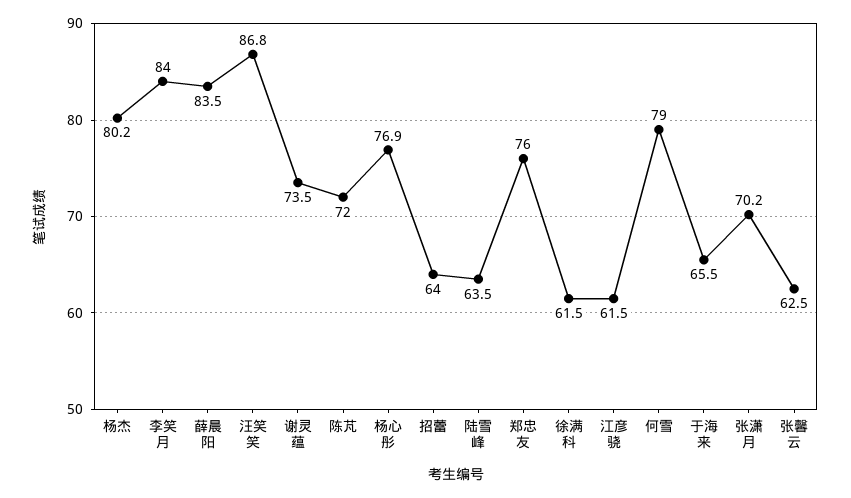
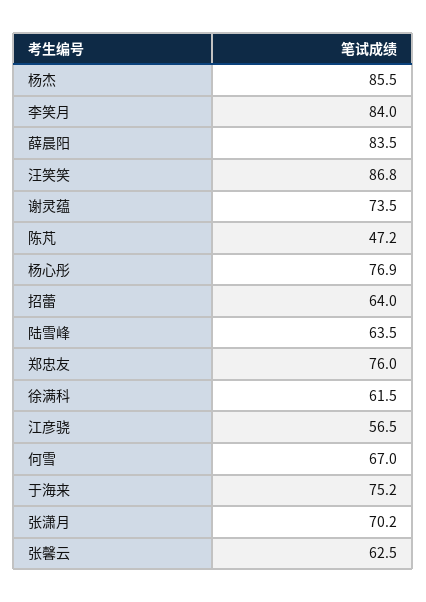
  {
-   "杨杰": 80.2,
+   "杨杰": 85.5,
    "李笑月": 84,
    "薛晨阳": 83.5,
    "汪笑笑": 86.8,
    "谢灵蕴": 73.5,
-   "陈芃": 72,
+   "陈芃": 47.2,
    "杨心彤": 76.9,
    "招蕾": 64,
    "陆雪峰": 63.5,
    "郑忠友": 76,
    "徐满科": 61.5,
-   "江彦骁": 61.5,
+   "江彦骁": 56.5,
-   "何雪": 79,
+   "何雪": 67,
-   "于海来": 65.5,
+   "于海来": 75.2,
    "张潇月": 70.2,
    "张馨云": 62.5
  }

